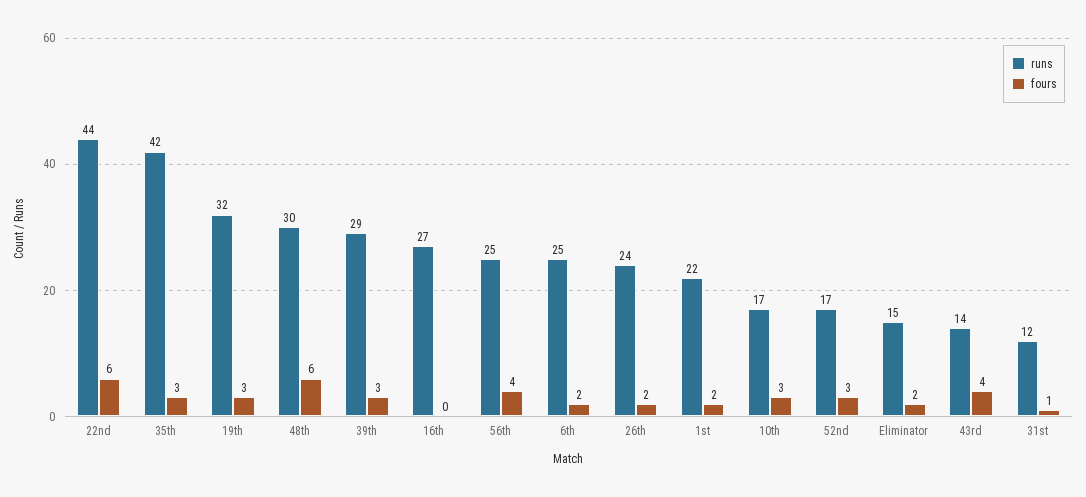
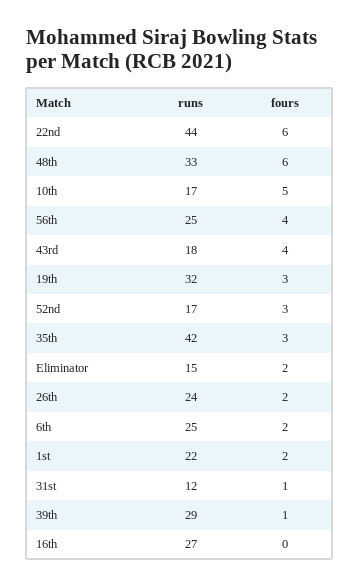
  {
    "runs": {
      "22nd": 44,
      "35th": 42,
      "19th": 32,
-     "48th": 30,
+     "48th": 33,
      "39th": 29,
      "16th": 27,
      "56th": 25,
      "6th": 25,
      "26th": 24,
      "1st": 22,
      "10th": 17,
      "52nd": 17,
      "Eliminator": 15,
-     "43rd": 14,
+     "43rd": 18,
      "31st": 12
    },
    "fours": {
      "22nd": 6,
      "35th": 3,
      "19th": 3,
      "48th": 6,
-     "39th": 3,
+     "39th": 1,
      "16th": 0,
      "56th": 4,
      "6th": 2,
      "26th": 2,
      "1st": 2,
-     "10th": 3,
+     "10th": 5,
      "52nd": 3,
      "Eliminator": 2,
      "43rd": 4,
      "31st": 1
    }
  }

